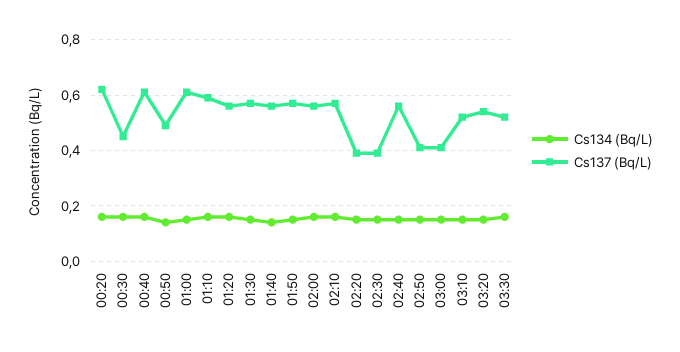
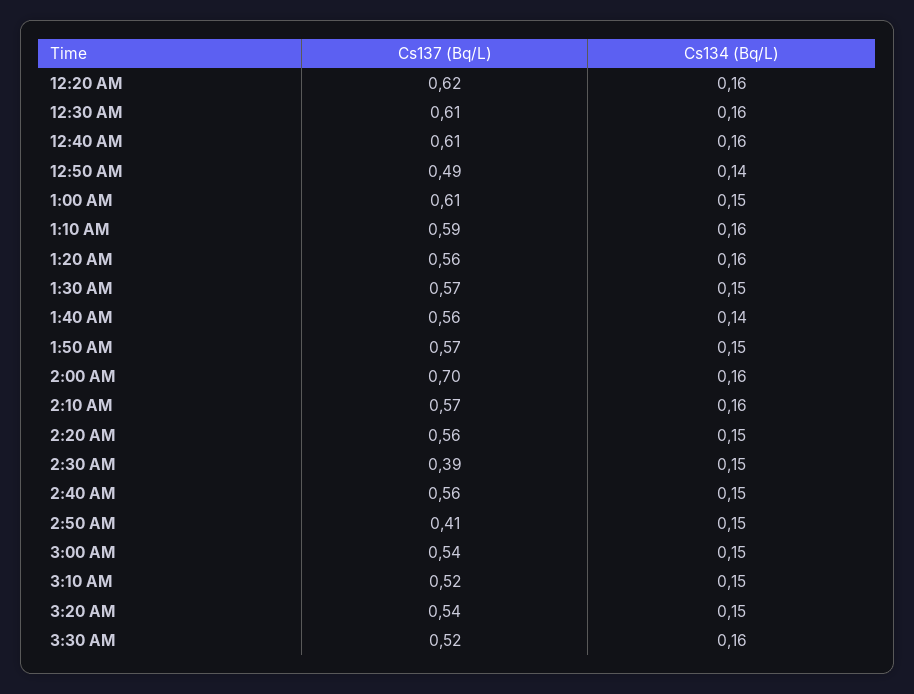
  {
    "Cs134 (Bq/L)": {
      "00:20": 0.16,
      "00:30": 0.16,
      "00:40": 0.16,
      "00:50": 0.14,
      "01:00": 0.15,
      "01:10": 0.16,
      "01:20": 0.16,
      "01:30": 0.15,
      "01:40": 0.14,
      "01:50": 0.15,
      "02:00": 0.16,
      "02:10": 0.16,
      "02:20": 0.15,
      "02:30": 0.15,
      "02:40": 0.15,
      "02:50": 0.15,
      "03:00": 0.15,
      "03:10": 0.15,
      "03:20": 0.15,
      "03:30": 0.16
    },
    "Cs137 (Bq/L)": {
      "00:20": 0.62,
-     "00:30": 0.45,
+     "00:30": 0.61,
      "00:40": 0.61,
      "00:50": 0.49,
      "01:00": 0.61,
      "01:10": 0.59,
      "01:20": 0.56,
      "01:30": 0.57,
      "01:40": 0.56,
      "01:50": 0.57,
-     "02:00": 0.55,
+     "02:00": 0.7,
      "02:10": 0.57,
-     "02:20": 0.4,
+     "02:20": 0.56,
      "02:30": 0.39,
      "02:40": 0.56,
      "02:50": 0.41,
-     "03:00": 0.4,
+     "03:00": 0.54,
      "03:10": 0.52,
      "03:20": 0.54,
      "03:30": 0.52
    }
  }

